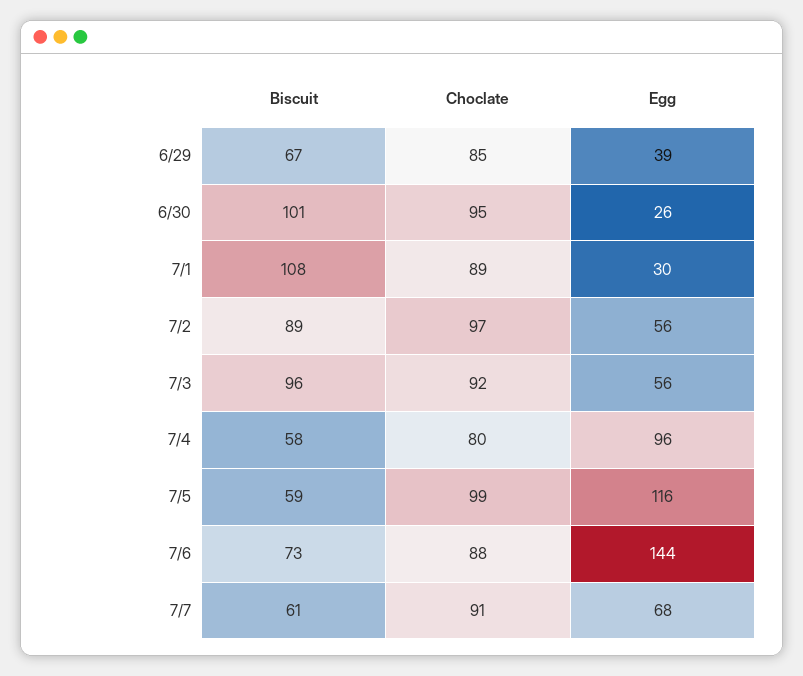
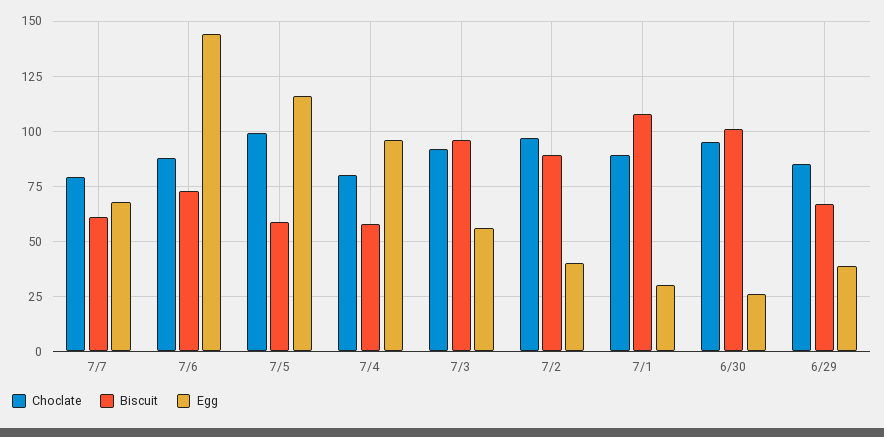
  {
    "Biscuit": {
      "6/29": 67,
      "6/30": 101,
      "7/1": 108,
      "7/2": 89,
      "7/3": 96,
      "7/4": 58,
      "7/5": 59,
      "7/6": 73,
      "7/7": 61
    },
    "Choclate": {
      "6/29": 85,
      "6/30": 95,
      "7/1": 89,
      "7/2": 97,
      "7/3": 92,
      "7/4": 80,
      "7/5": 99,
      "7/6": 88,
-     "7/7": 91
+     "7/7": 80
    },
    "Egg": {
      "6/29": 39,
      "6/30": 26,
      "7/1": 30,
-     "7/2": 56,
+     "7/2": 40,
      "7/3": 56,
      "7/4": 96,
      "7/5": 116,
      "7/6": 144,
      "7/7": 68
    }
  }

